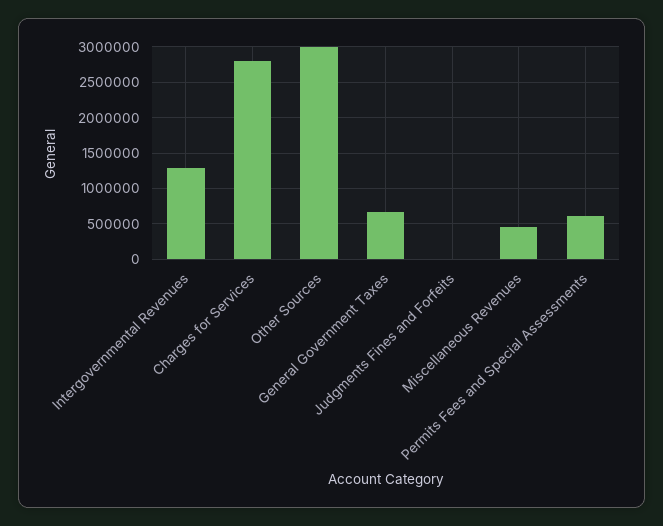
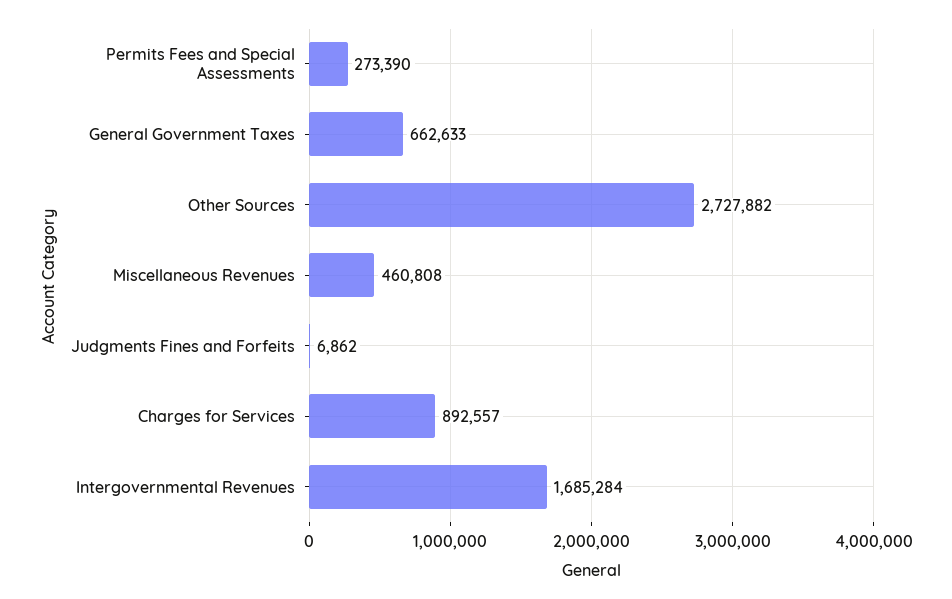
  {
-   "Intergovernmental Revenues": 1300000,
+   "Intergovernmental Revenues": 1685284,
-   "Charges for Services": 2800000,
+   "Charges for Services": 892557,
-   "Other Sources": 3000000,
+   "Other Sources": 2727882,
    "General Government Taxes": 662633,
    "Judgments Fines and Forfeits": 6862,
    "Miscellaneous Revenues": 460808,
-   "Permits Fees and Special Assessments": 600000
+   "Permits Fees and Special Assessments": 273390
  }

